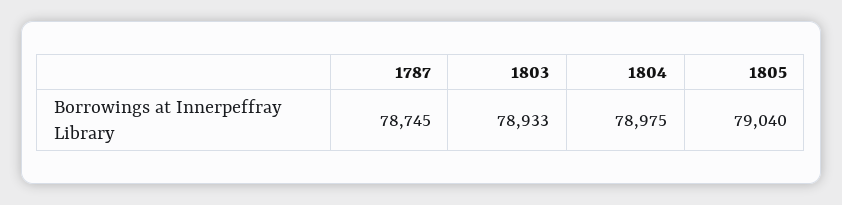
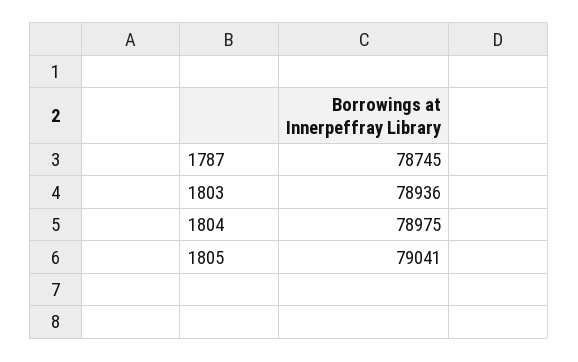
  {
    "1787": 78745,
-   "1803": 78933,
+   "1803": 78936,
    "1804": 78975,
-   "1805": 79040
+   "1805": 79041
  }

